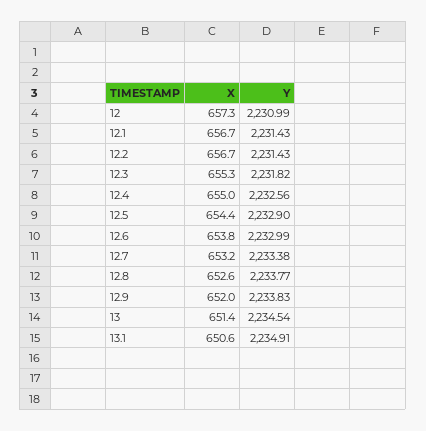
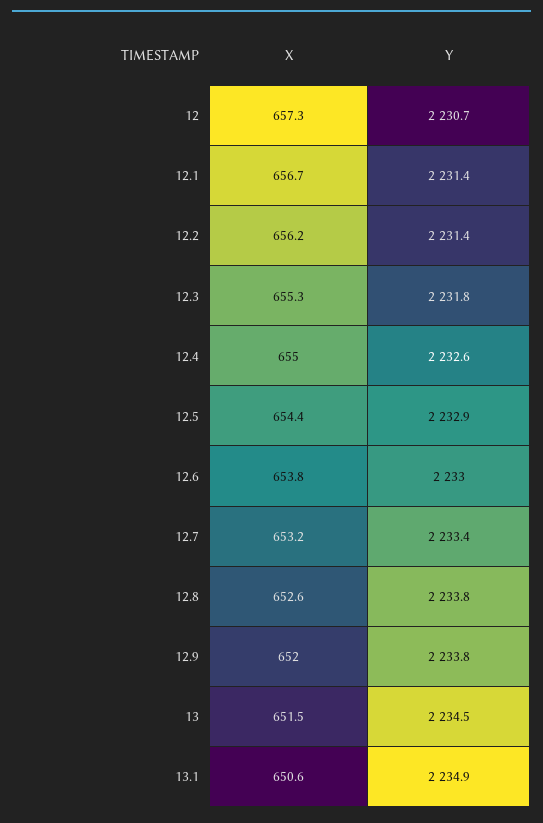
  {
    "X": {
      "12": 657.3,
      "12.1": 656.7,
-     "12.2": 656.7,
+     "12.2": 656.2,
      "12.3": 655.3,
      "12.4": 655,
      "12.5": 654.4,
      "12.6": 653.8,
      "12.7": 653.2,
      "12.8": 652.6,
      "12.9": 652,
-     "13": 651.4,
+     "13": 651.5,
      "13.1": 650.6
    },
    "Y": {
-     "12": 2230.99,
+     "12": 2230.7,
      "12.1": 2231.43,
      "12.2": 2231.43,
      "12.3": 2231.82,
      "12.4": 2232.56,
      "12.5": 2232.9,
      "12.6": 2232.99,
      "12.7": 2233.38,
      "12.8": 2233.77,
      "12.9": 2233.83,
      "13": 2234.54,
      "13.1": 2234.91
    }
  }

